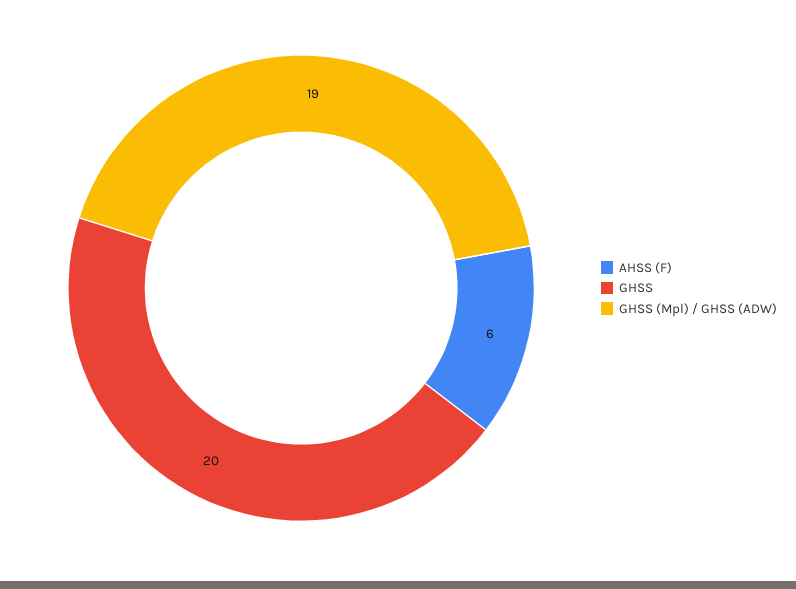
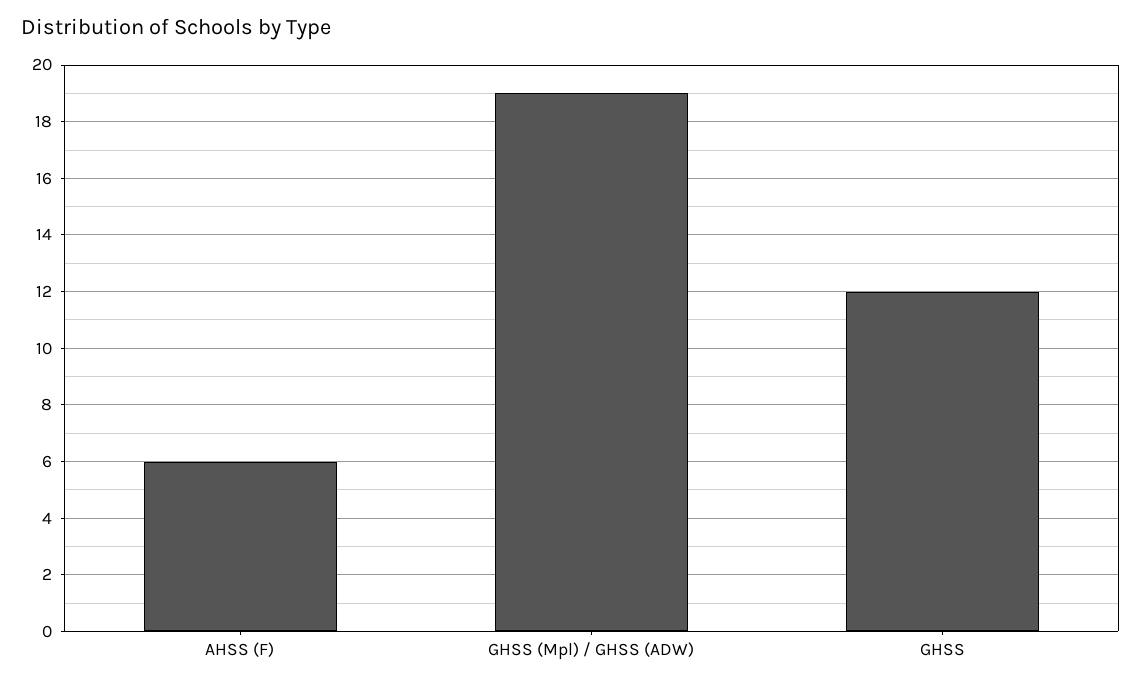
  {
    "AHSS (F)": 6,
-   "GHSS": 20,
+   "GHSS": 12,
    "GHSS (Mpl) / GHSS (ADW)": 19
  }

